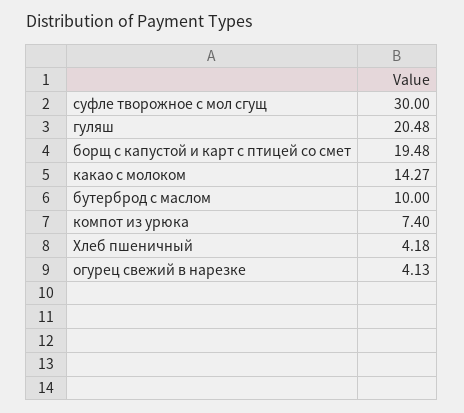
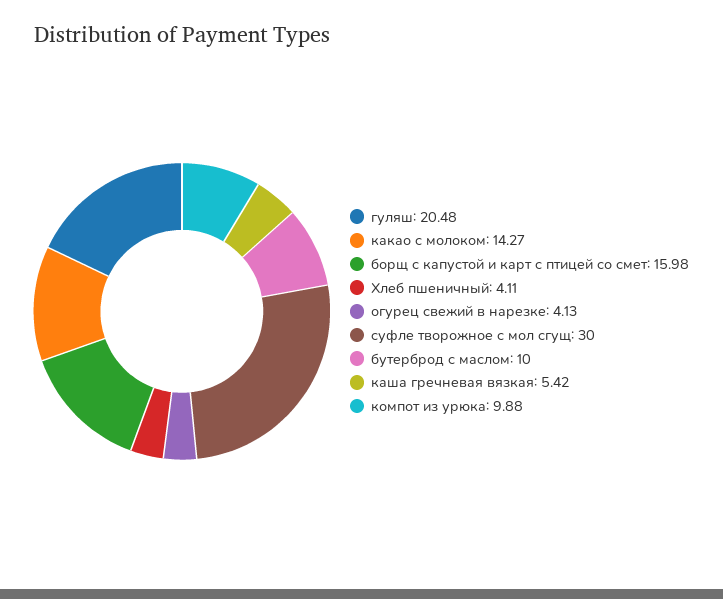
  {
    "суфле творожное с мол сгущ": 30,
    "гуляш": 20.48,
-   "борщ с капустой и карт с птицей со смет": 19.48,
+   "борщ с капустой и карт с птицей со смет": 15.98,
    "какао с молоком": 14.27,
    "бутерброд с маслом": 10,
-   "компот из урюка": 7.4,
+   "компот из урюка": 9.88,
-   "Хлеб пшеничный": 4.18,
+   "Хлеб пшеничный": 4.11,
-   "огурец свежий в нарезке": 4.13
+   "огурец свежий в нарезке": 4.13,
+   "каша гречневая вязкая": 5.42
  }

